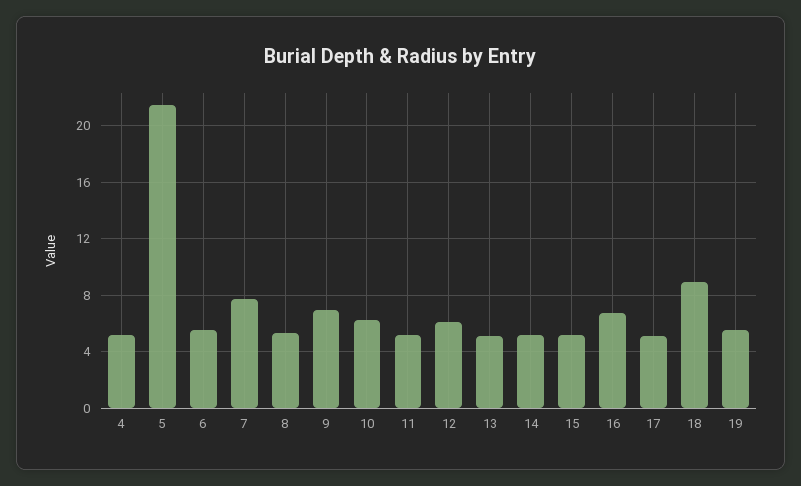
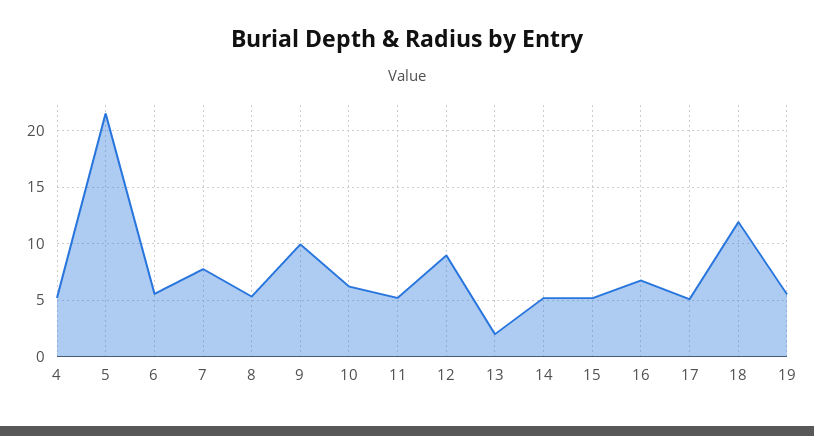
  {
    "4": 5,
    "5": 21.5,
    "6": 5.5,
    "7": 8,
    "8": 5.5,
-   "9": 7,
+   "9": 10,
    "10": 6,
    "11": 5,
-   "12": 6,
+   "12": 9,
-   "13": 5,
+   "13": 2,
    "14": 5,
    "15": 5,
    "16": 6.5,
    "17": 5,
-   "18": 9,
+   "18": 12,
    "19": 5.5
  }

